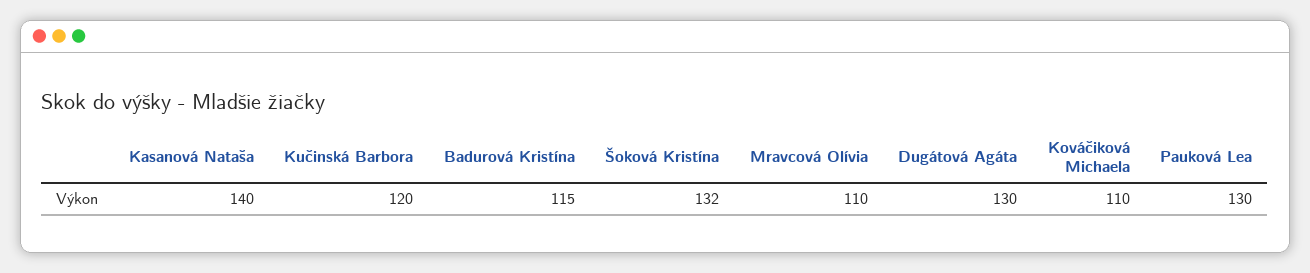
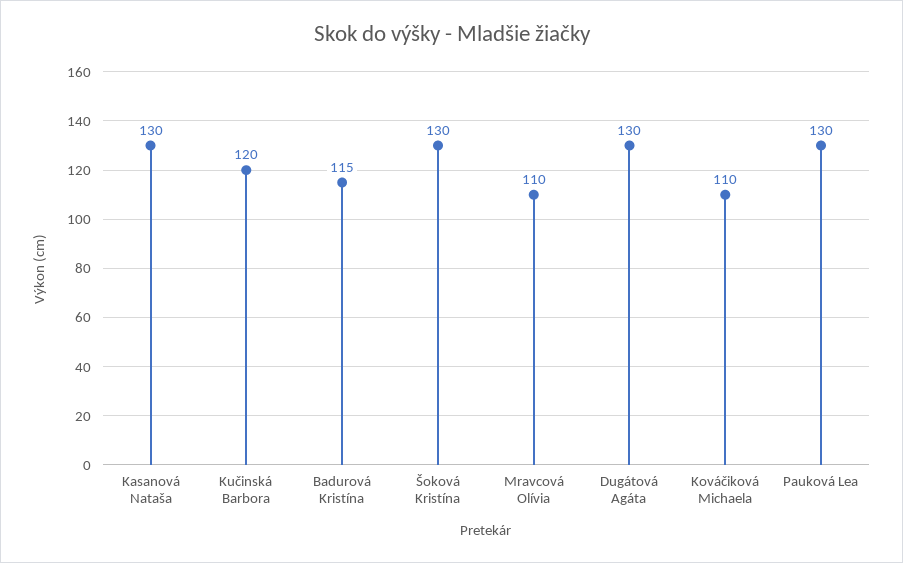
  {
-   "Kasanová Nataša": 140,
+   "Kasanová Nataša": 130,
    "Kučinská Barbora": 120,
    "Badurová Kristína": 115,
-   "Šoková Kristína": 132,
+   "Šoková Kristína": 130,
    "Mravcová Olívia": 110,
    "Dugátová Agáta": 130,
    "Kováčiková Michaela": 110,
    "Pauková Lea": 130
  }

